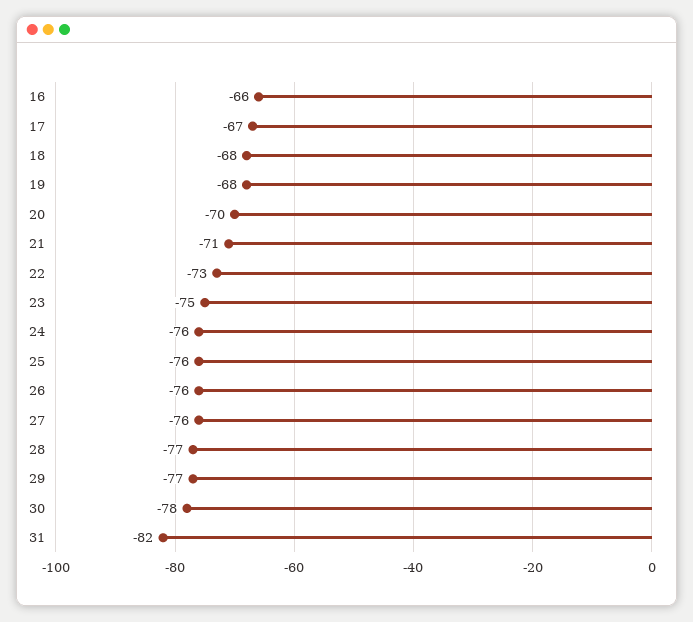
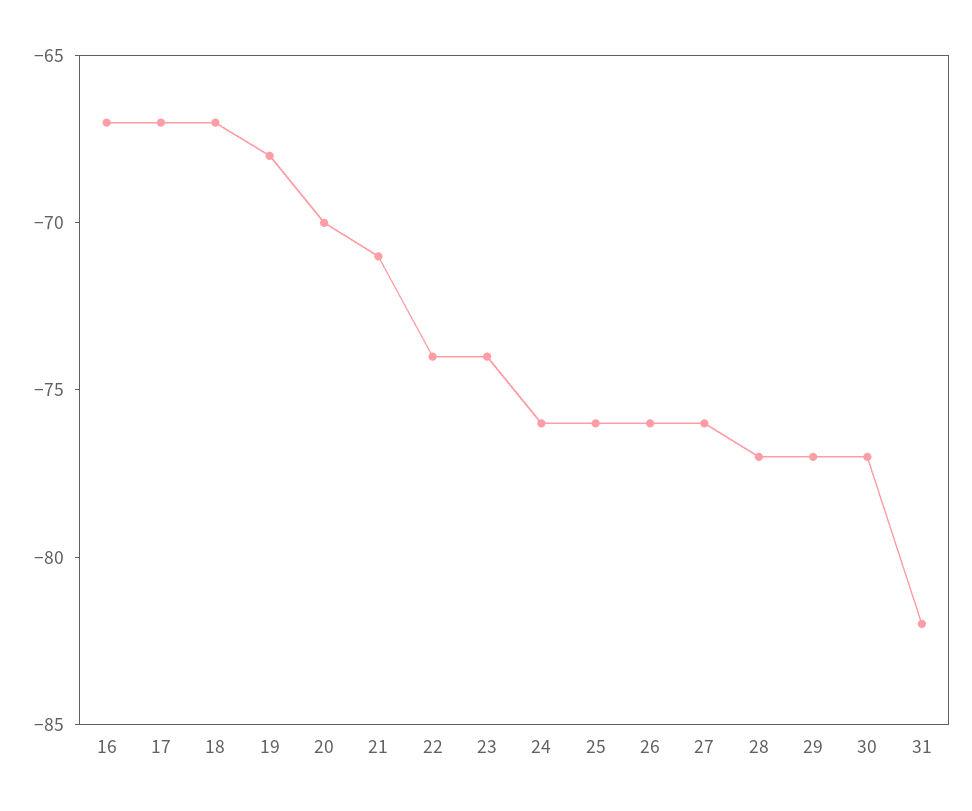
  {
-   "16": -66,
+   "16": -67,
    "17": -67,
-   "18": -68,
+   "18": -67,
    "19": -68,
    "20": -70,
    "21": -71,
-   "22": -73,
+   "22": -74,
-   "23": -75,
+   "23": -74,
    "24": -76,
    "25": -76,
    "26": -76,
    "27": -76,
    "28": -77,
    "29": -77,
-   "30": -78,
+   "30": -77,
    "31": -82
  }

